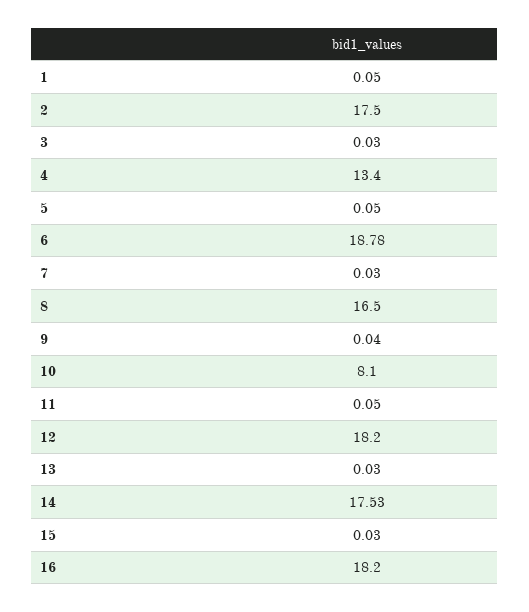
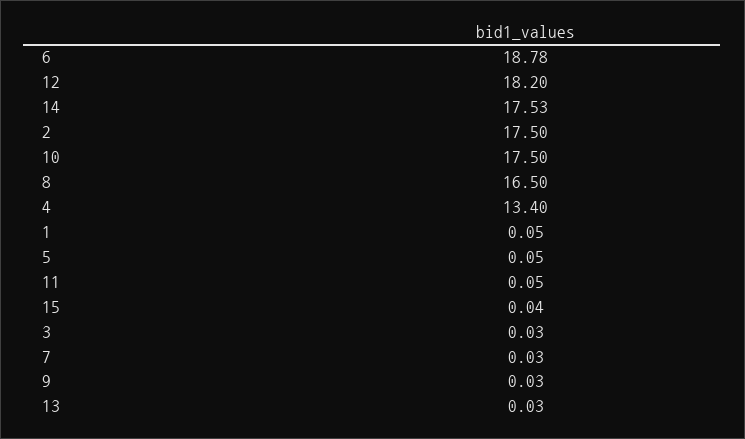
  {
    "1": 0.05,
    "2": 17.5,
    "3": 0.03,
    "4": 13.4,
    "5": 0.05,
    "6": 18.78,
    "7": 0.03,
    "8": 16.5,
-   "9": 0.04,
+   "9": 0.03,
-   "10": 8.1,
+   "10": 17.5,
    "11": 0.05,
    "12": 18.2,
    "13": 0.03,
    "14": 17.53,
-   "15": 0.03,
+   "15": 0.04
-   "16": 18.2
  }

